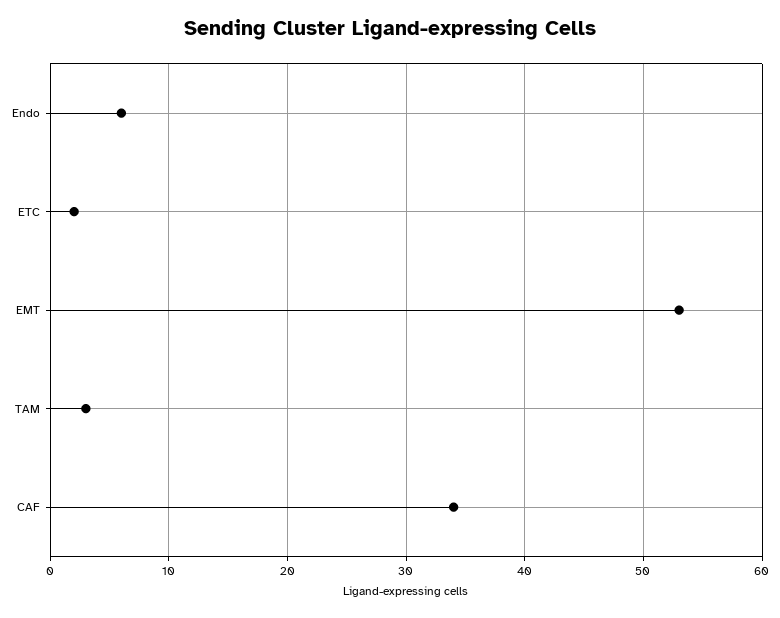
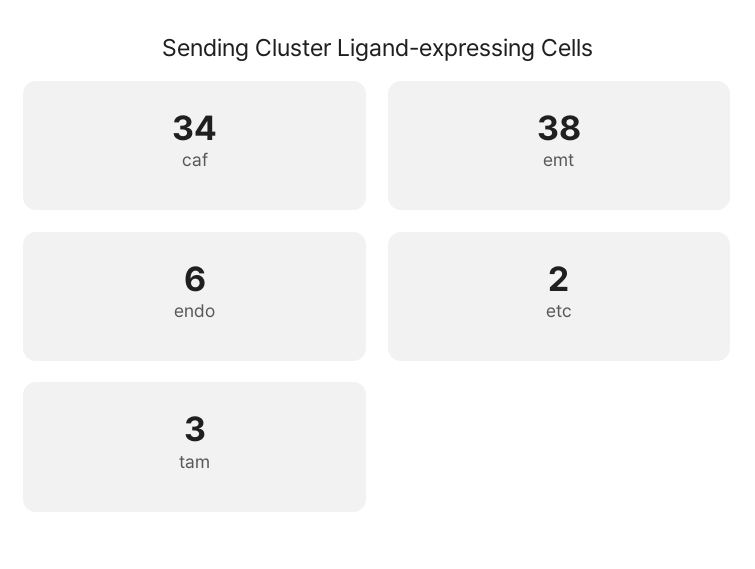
  {
    "Endo": 6,
    "ETC": 2,
-   "EMT": 53,
+   "EMT": 38,
    "TAM": 3,
    "CAF": 34
  }

